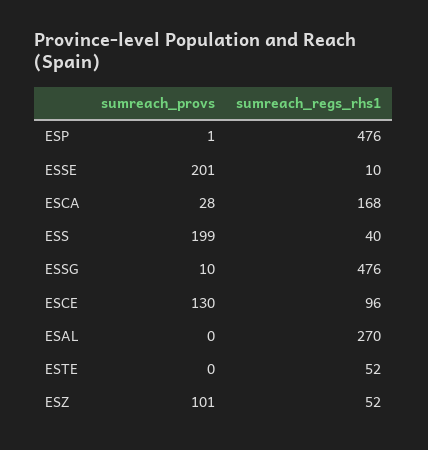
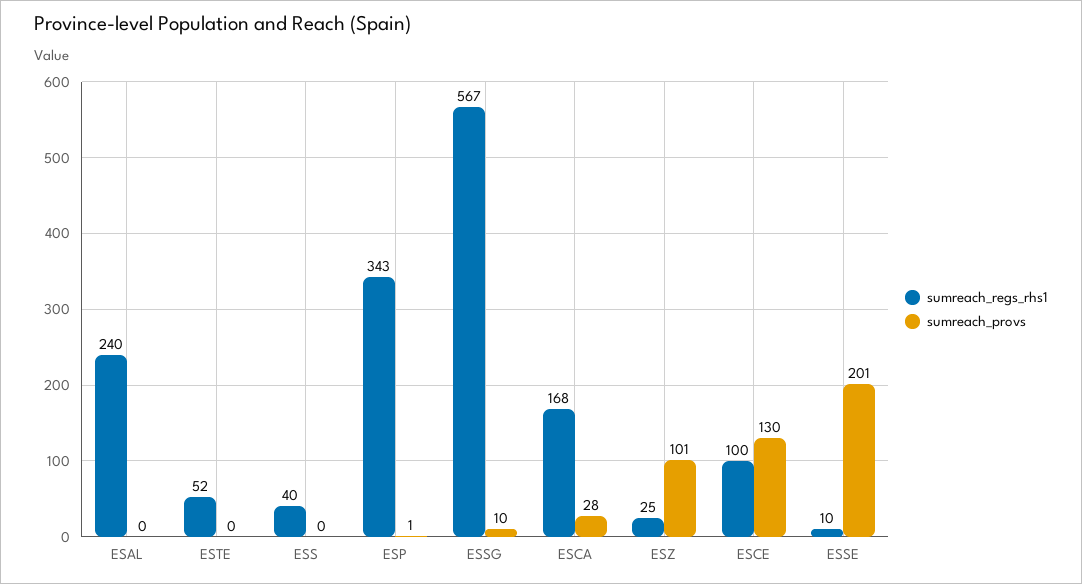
  {
    "sumreach_provs": {
      "ESP": 1,
      "ESSE": 201,
      "ESCA": 28,
-     "ESS": 199,
+     "ESS": 0,
      "ESSG": 10,
      "ESCE": 130,
      "ESAL": 0,
      "ESTE": 0,
      "ESZ": 101
    },
    "sumreach_regs_rhs1": {
-     "ESP": 476,
+     "ESP": 343,
      "ESSE": 10,
      "ESCA": 168,
      "ESS": 40,
-     "ESSG": 476,
+     "ESSG": 567,
-     "ESCE": 96,
+     "ESCE": 100,
-     "ESAL": 270,
+     "ESAL": 240,
      "ESTE": 52,
-     "ESZ": 52
+     "ESZ": 25
    }
  }

